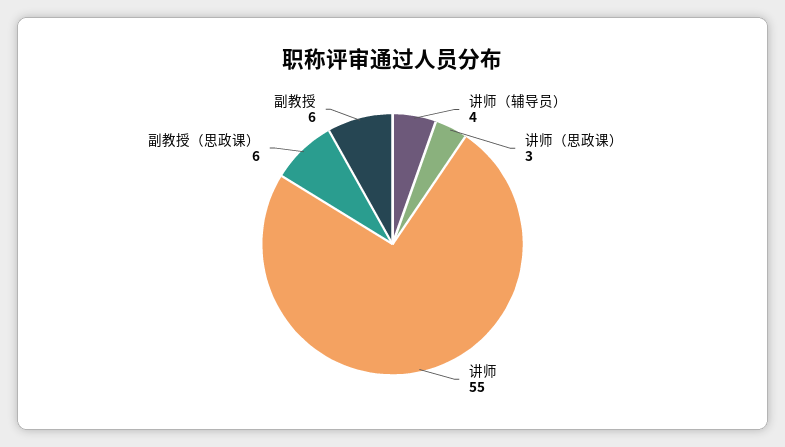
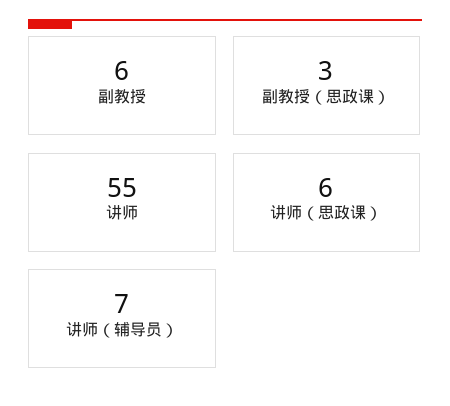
  {
-   "讲师（辅导员）": 4,
+   "讲师（辅导员）": 7,
-   "讲师（思政课）": 3,
+   "讲师（思政课）": 6,
    "讲师": 55,
-   "副教授（思政课）": 6,
+   "副教授（思政课）": 3,
    "副教授": 6
  }

